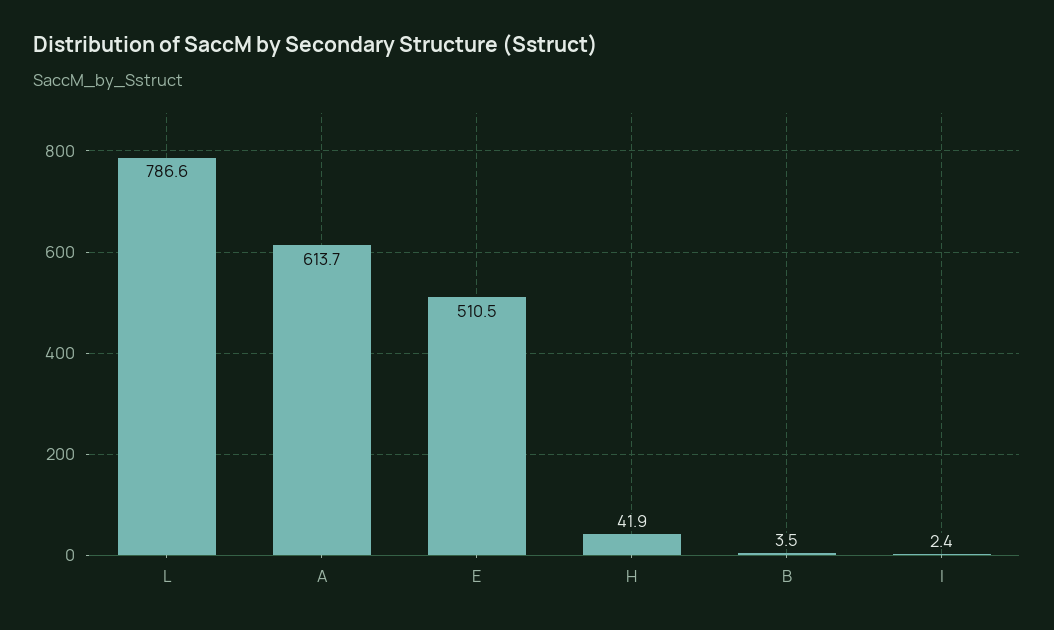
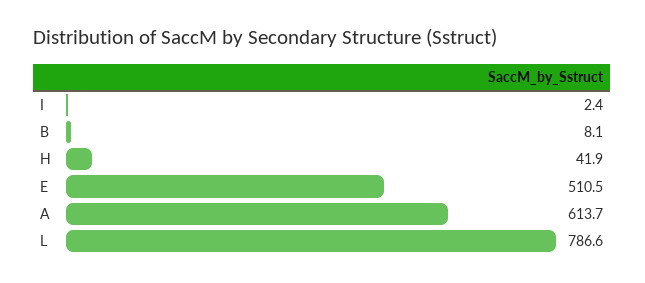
  {
    "L": 786.6,
    "A": 613.7,
    "E": 510.5,
    "H": 41.9,
-   "B": 3.5,
+   "B": 8.1,
    "I": 2.4
  }

